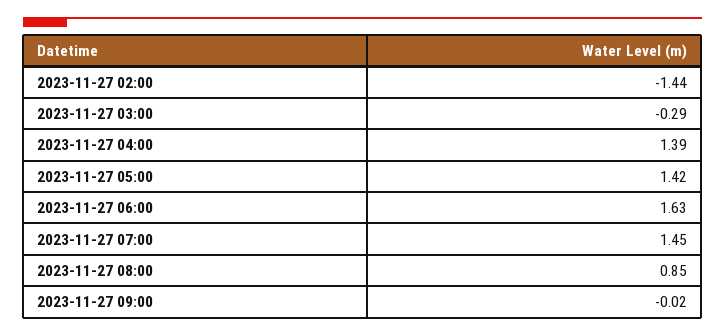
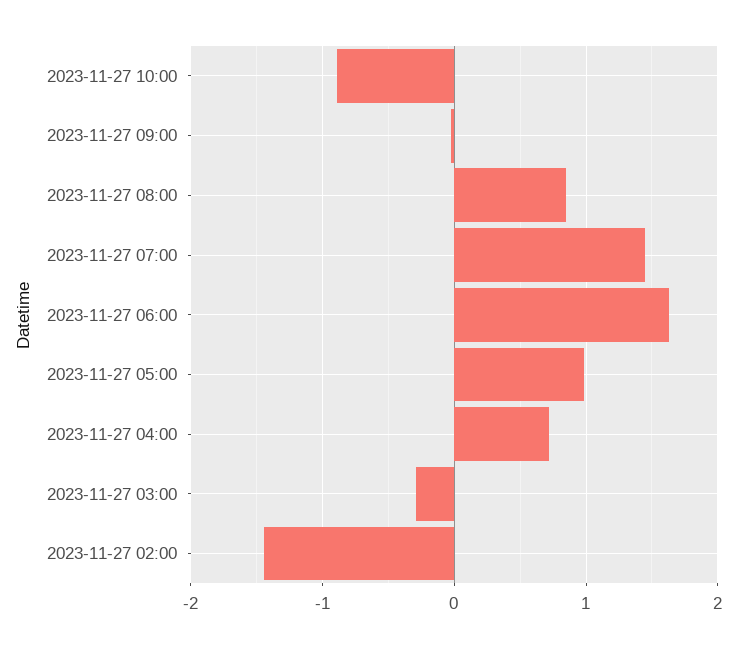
  {
    "2023-11-27 02:00": -1.44,
    "2023-11-27 03:00": -0.29,
-   "2023-11-27 04:00": 1.39,
+   "2023-11-27 04:00": 0.7,
-   "2023-11-27 05:00": 1.42,
+   "2023-11-27 05:00": 1,
    "2023-11-27 06:00": 1.63,
    "2023-11-27 07:00": 1.45,
    "2023-11-27 08:00": 0.85,
-   "2023-11-27 09:00": -0.02
+   "2023-11-27 09:00": -0.02,
+   "2023-11-27 10:00": -0.9
  }

